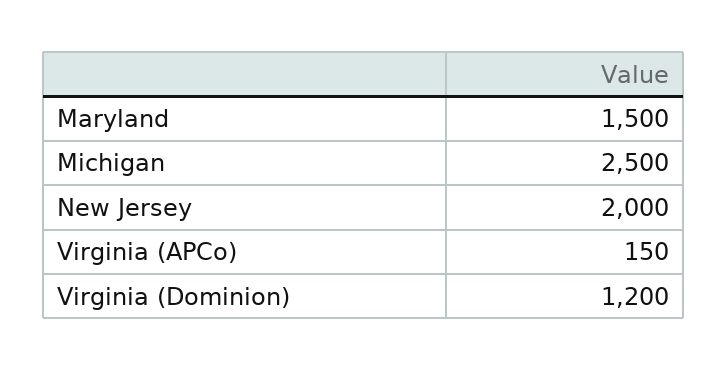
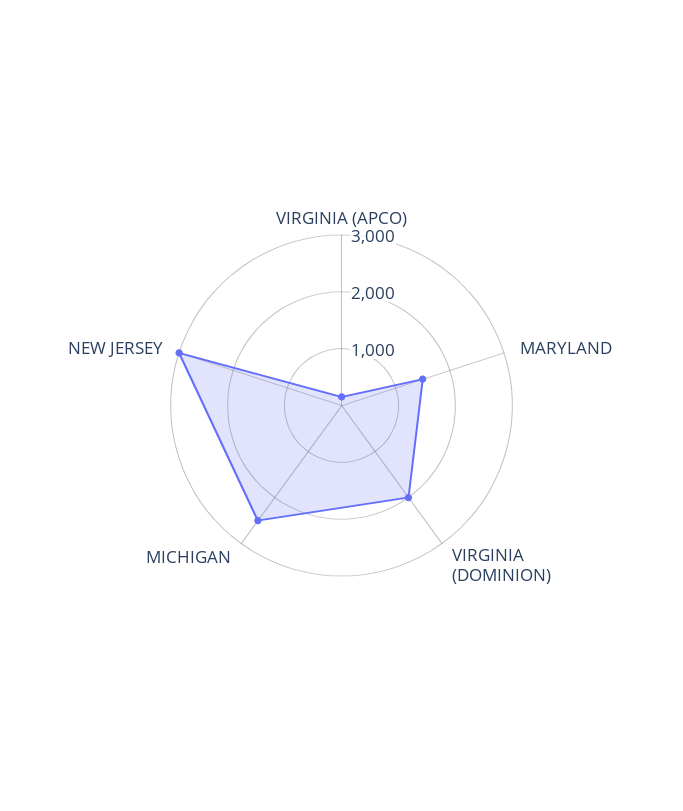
  {
    "Maryland": 1500,
    "Michigan": 2500,
-   "New Jersey": 2000,
+   "New Jersey": 3000,
    "Virginia (APCo)": 150,
-   "Virginia (Dominion)": 1200
+   "Virginia (Dominion)": 2000
  }

